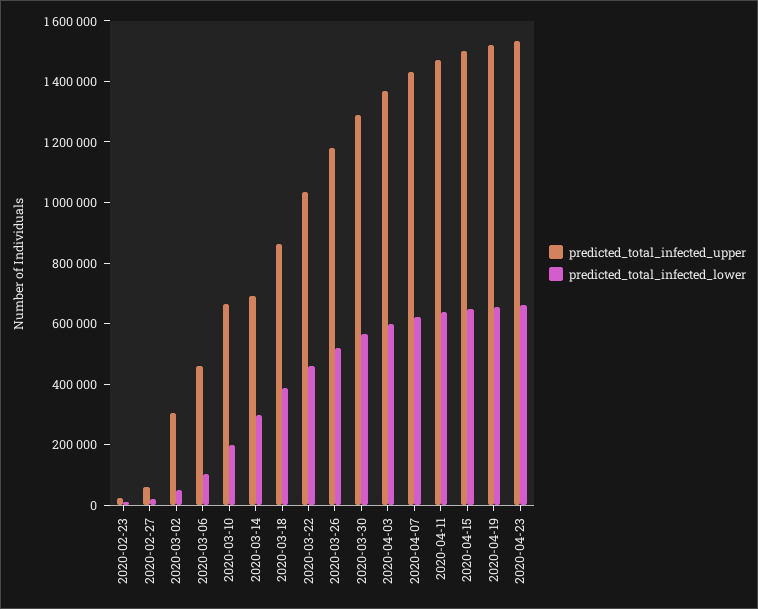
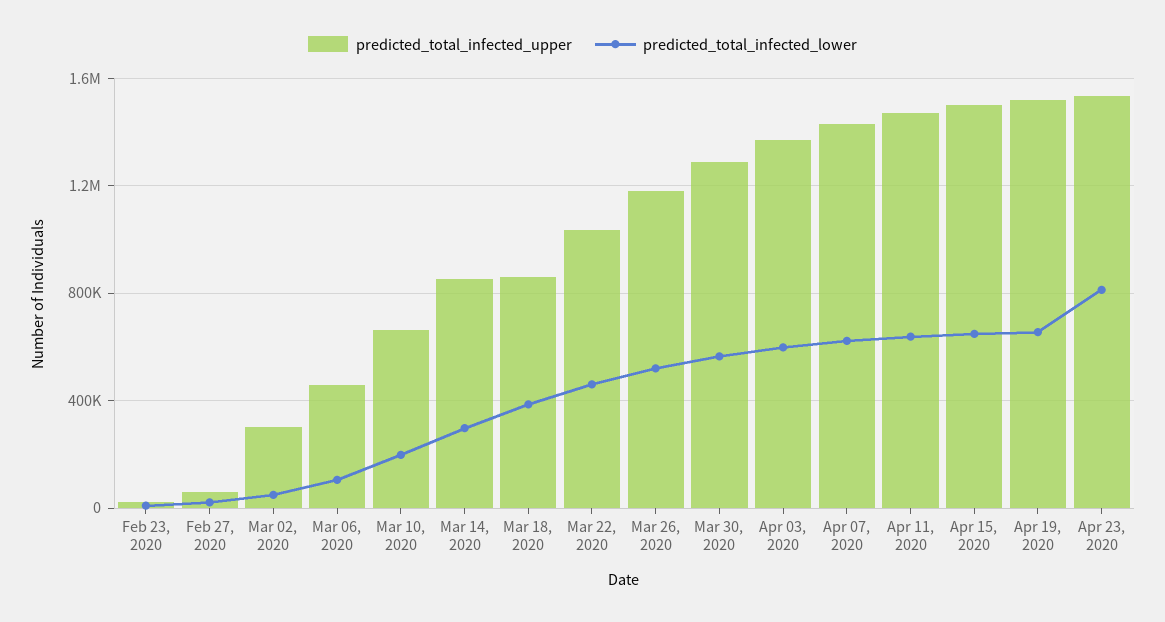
  {
    "predicted_total_infected_upper": {
      "2020-02-23": 0,
      "2020-02-27": 50000,
      "2020-03-02": 300000,
      "2020-03-06": 450000,
      "2020-03-10": 650000,
-     "2020-03-14": 700000,
+     "2020-03-14": 850000,
      "2020-03-18": 850000,
      "2020-03-22": 1050000,
      "2020-03-26": 1200000,
      "2020-03-30": 1300000,
      "2020-04-03": 1350000,
      "2020-04-07": 1450000,
      "2020-04-11": 1450000,
      "2020-04-15": 1500000,
      "2020-04-19": 1500000,
      "2020-04-23": 1550000
    },
    "predicted_total_infected_lower": {
      "2020-02-23": 0,
      "2020-02-27": 0,
      "2020-03-02": 50000,
      "2020-03-06": 100000,
      "2020-03-10": 200000,
      "2020-03-14": 300000,
      "2020-03-18": 400000,
      "2020-03-22": 450000,
      "2020-03-26": 500000,
      "2020-03-30": 550000,
      "2020-04-03": 600000,
      "2020-04-07": 600000,
      "2020-04-11": 650000,
      "2020-04-15": 650000,
      "2020-04-19": 650000,
-     "2020-04-23": 650000
+     "2020-04-23": 800000
    }
  }

